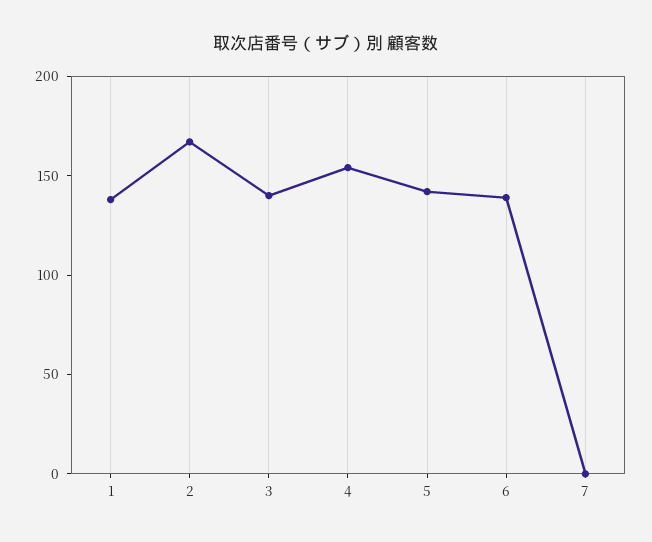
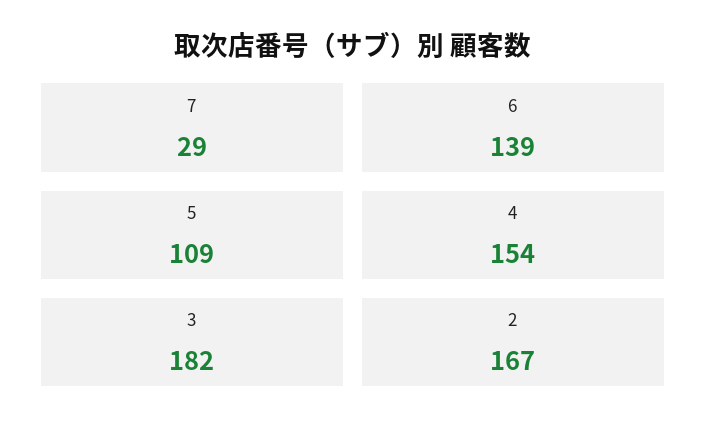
  {
-   "1": 140,
    "2": 167,
-   "3": 140,
+   "3": 182,
    "4": 154,
-   "5": 140,
+   "5": 109,
    "6": 139,
-   "7": 0
+   "7": 29
  }

